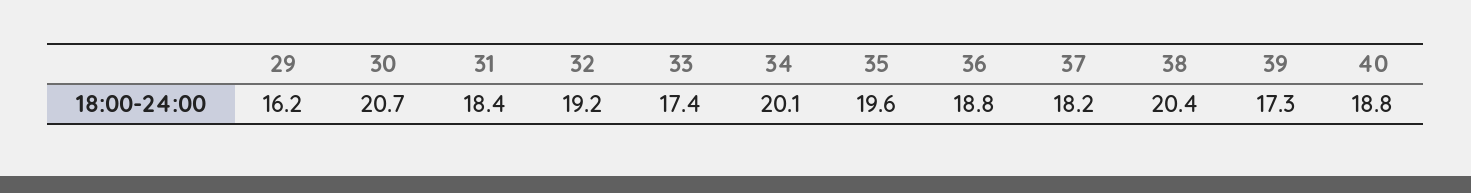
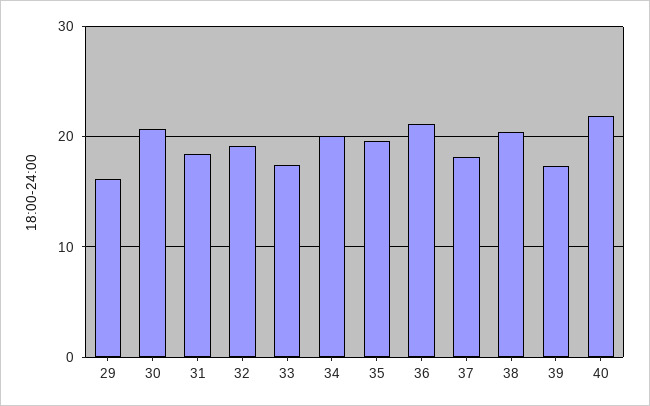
  {
    "29": 16.2,
    "30": 20.7,
    "31": 18.4,
    "32": 19.2,
    "33": 17.4,
    "34": 20.1,
    "35": 19.6,
-   "36": 18.8,
+   "36": 21,
    "37": 18.2,
    "38": 20.4,
    "39": 17.3,
-   "40": 18.8
+   "40": 22
  }

